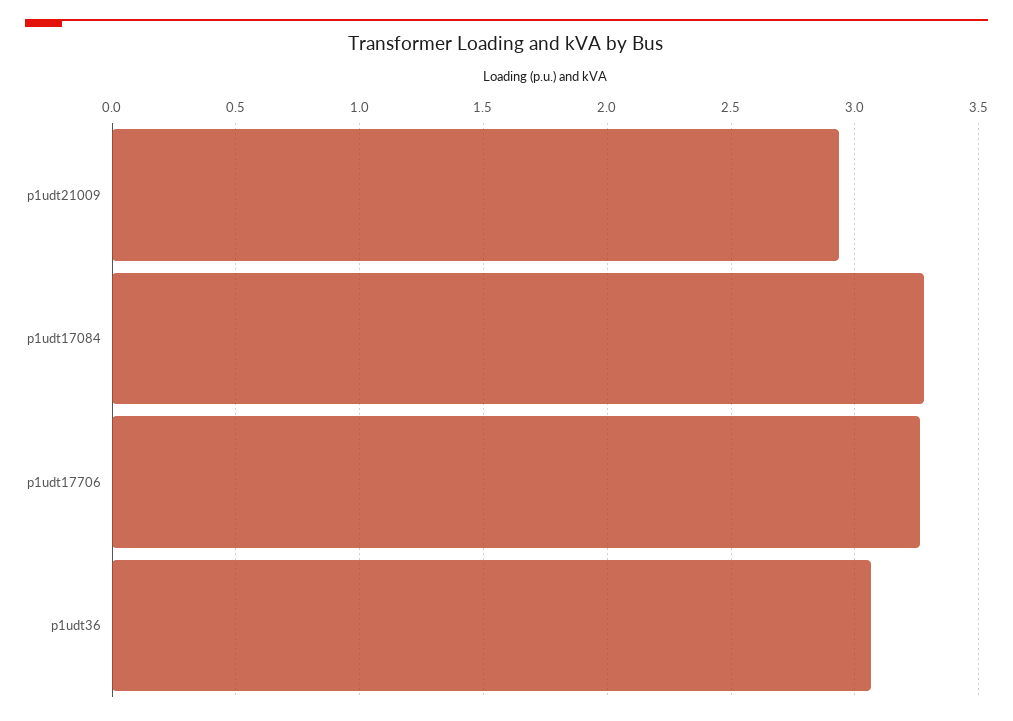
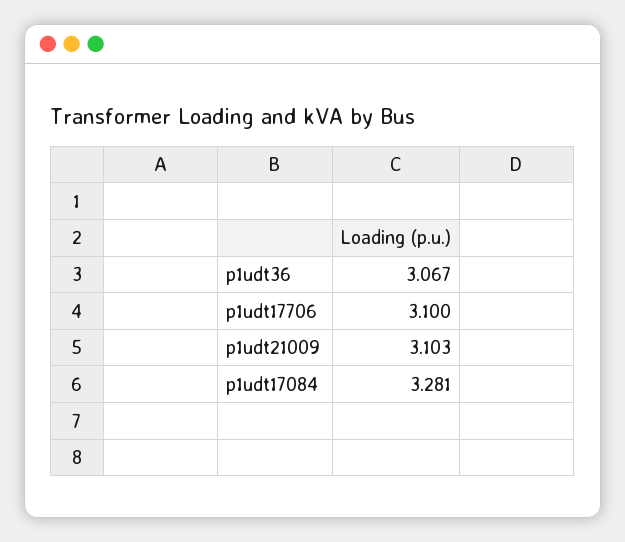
  {
-   "p1udt21009": 2.95,
+   "p1udt21009": 3.103,
    "p1udt17084": 3.281,
-   "p1udt17706": 3.25,
+   "p1udt17706": 3.1,
    "p1udt36": 3.067
  }

